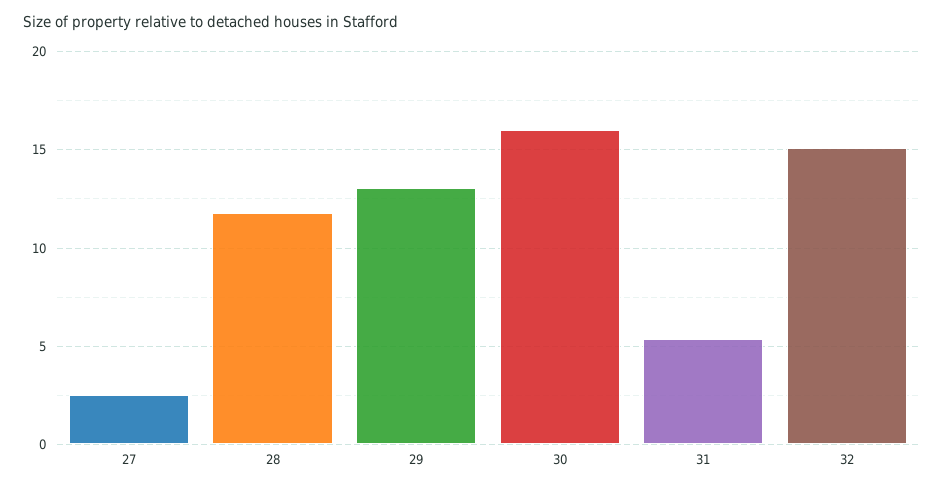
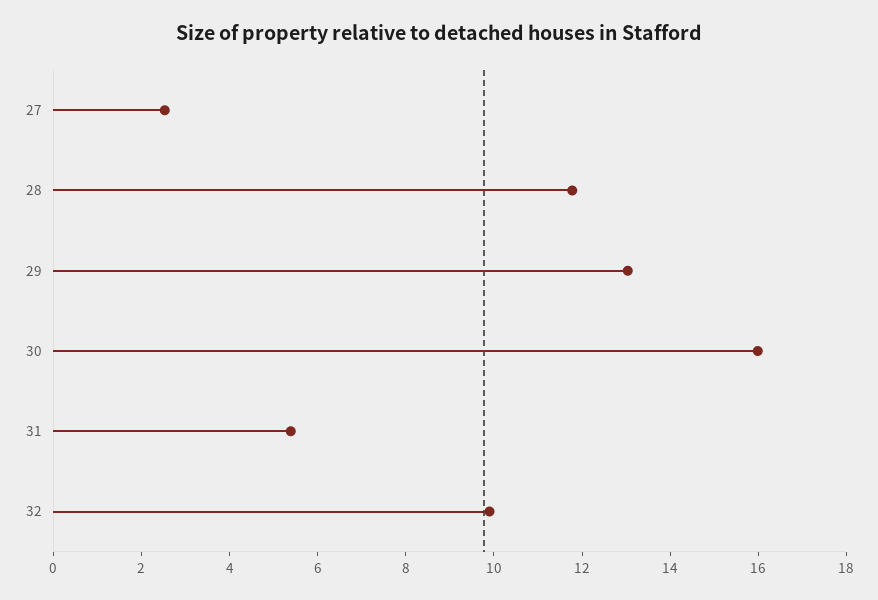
  {
    "27": 2.5,
    "28": 12,
    "29": 13,
    "30": 16,
    "31": 5.5,
-   "32": 15
+   "32": 10
  }

